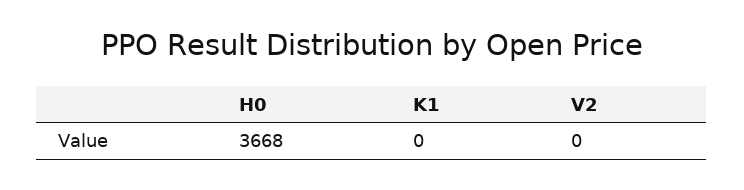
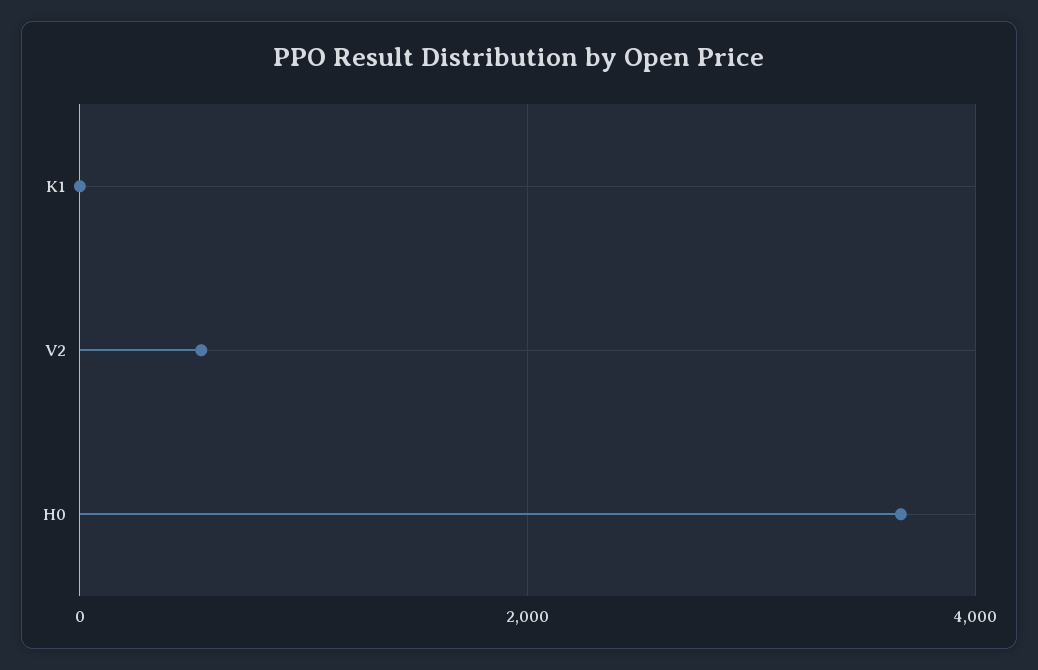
  {
    "H0": 3668,
    "K1": 0,
-   "V2": 0
+   "V2": 600
  }

